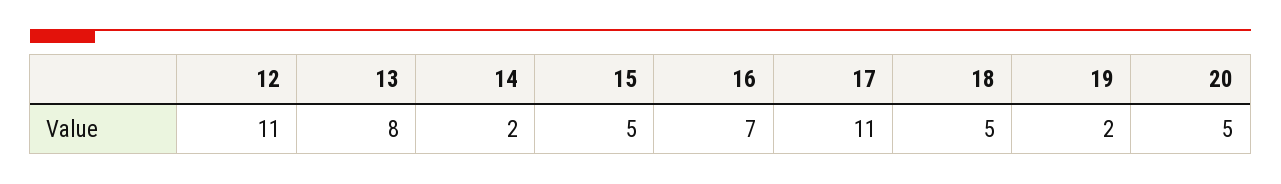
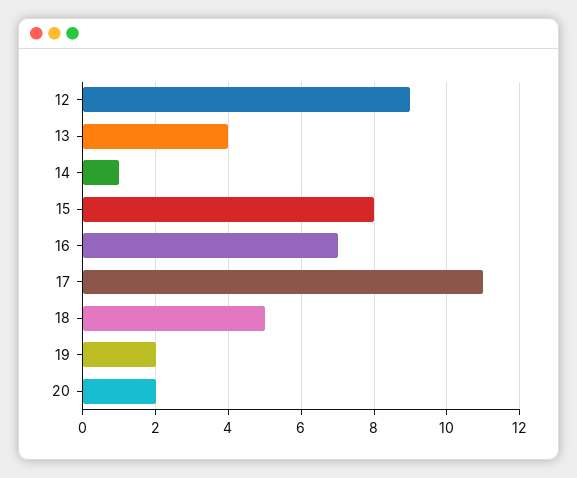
  {
-   "12": 11,
+   "12": 9,
-   "13": 8,
+   "13": 4,
-   "14": 2,
+   "14": 1,
-   "15": 5,
+   "15": 8,
    "16": 7,
    "17": 11,
    "18": 5,
    "19": 2,
-   "20": 5
+   "20": 2
  }

